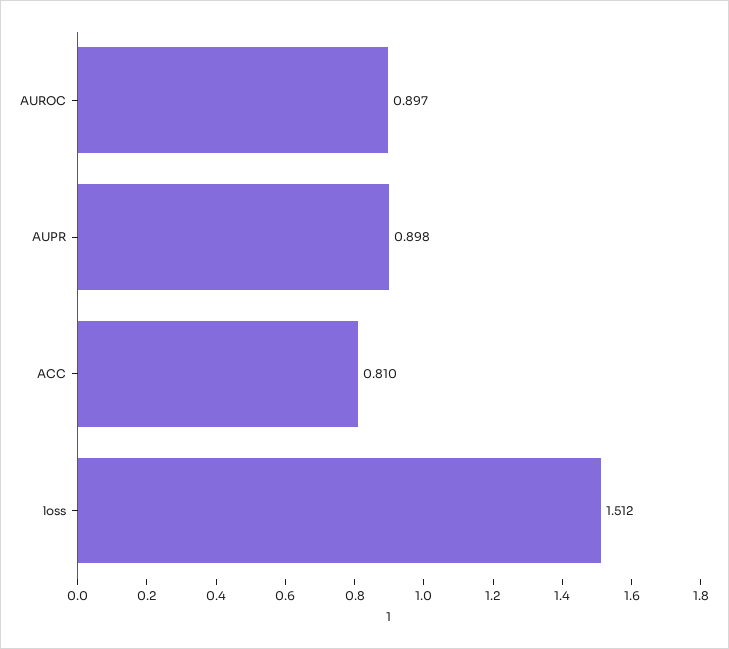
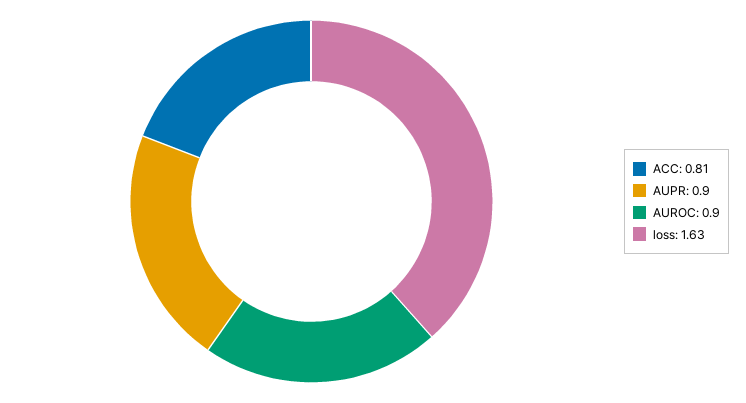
  {
    "AUROC": 0.897,
    "AUPR": 0.898,
    "ACC": 0.81,
-   "loss": 1.512
+   "loss": 1.63
  }

